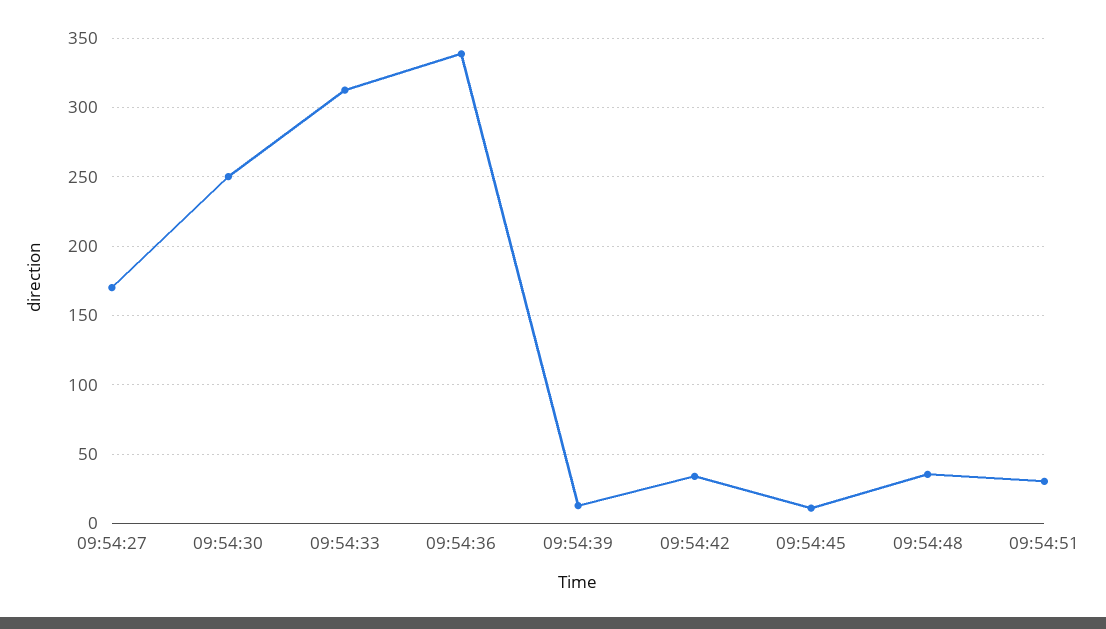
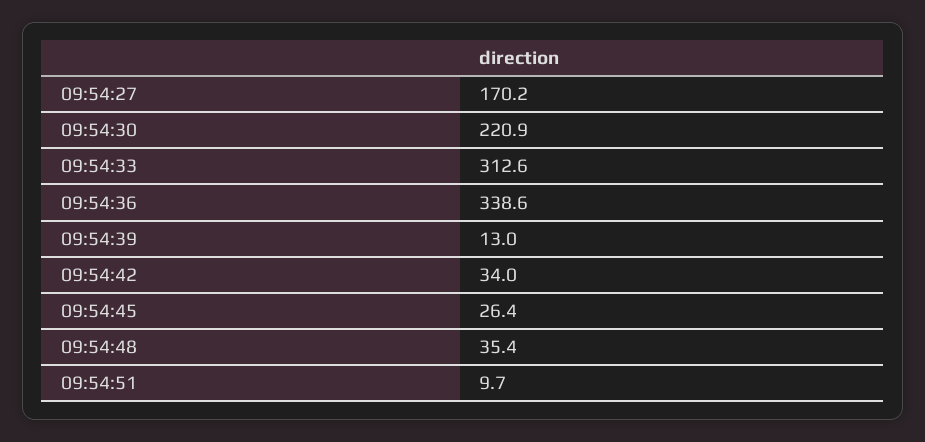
  {
    "09:54:27": 170.2,
-   "09:54:30": 250,
+   "09:54:30": 220.9,
    "09:54:33": 312.6,
    "09:54:36": 338.6,
    "09:54:39": 13,
    "09:54:42": 34,
-   "09:54:45": 10,
+   "09:54:45": 26.4,
    "09:54:48": 35.4,
-   "09:54:51": 30
+   "09:54:51": 9.7
  }

